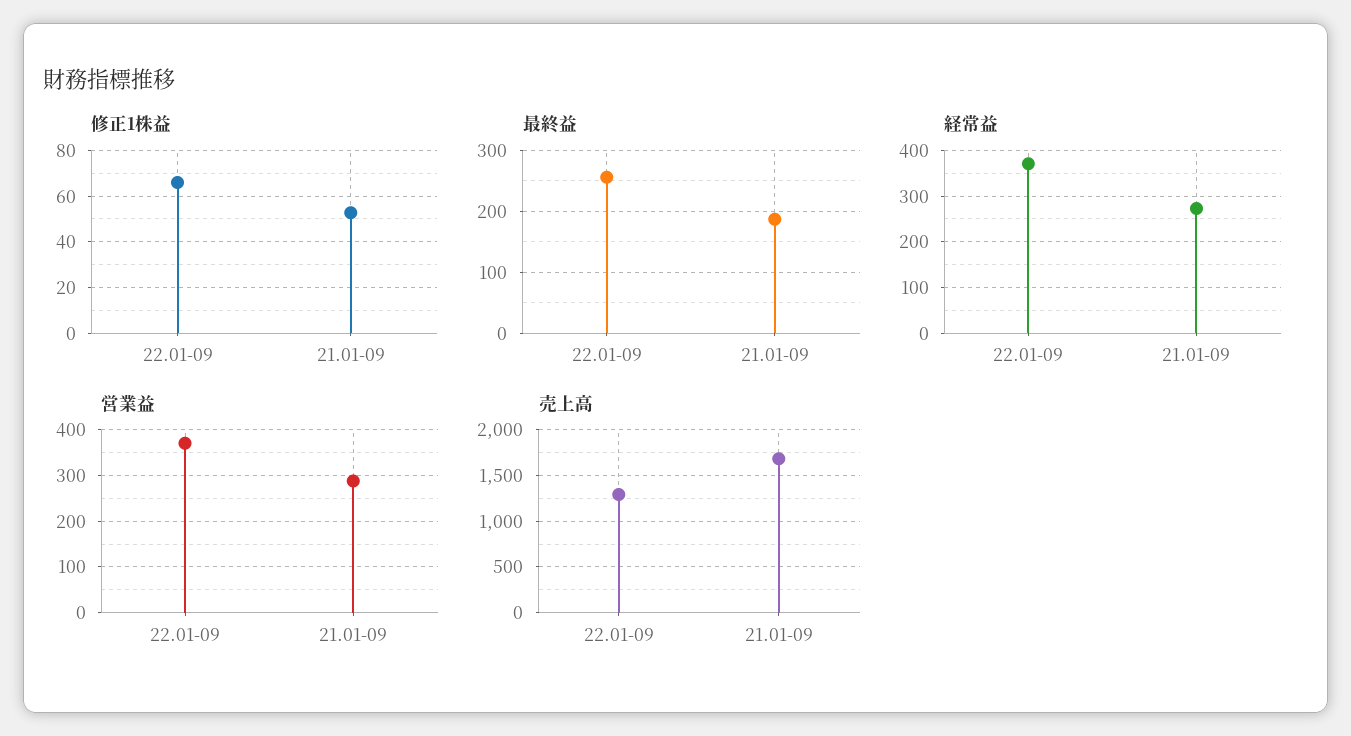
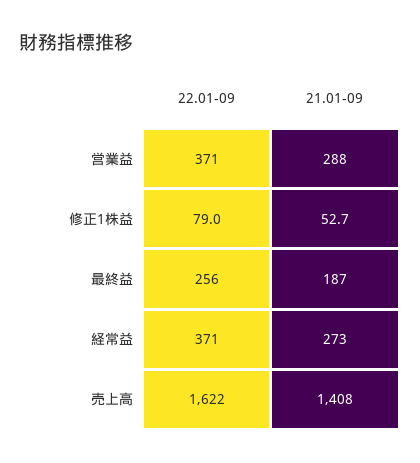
  {
    "修正1株益": {
-     "22.01-09": 65,
+     "22.01-09": 79,
      "21.01-09": 52.7
    },
    "最終益": {
      "22.01-09": 256,
      "21.01-09": 187
    },
    "経常益": {
      "22.01-09": 371,
      "21.01-09": 273
    },
    "営業益": {
      "22.01-09": 371,
      "21.01-09": 288
    },
    "売上高": {
-     "22.01-09": 1300,
+     "22.01-09": 1622,
-     "21.01-09": 1700
+     "21.01-09": 1408
    }
  }

